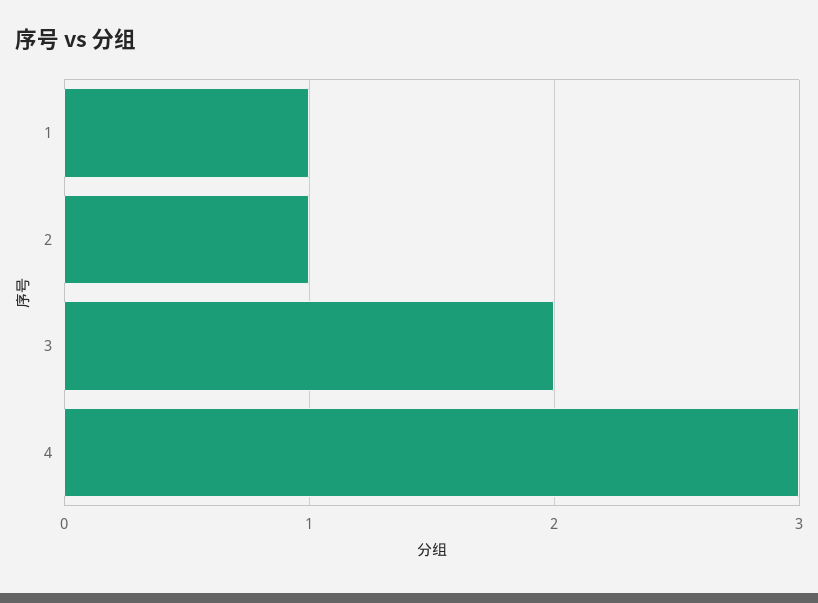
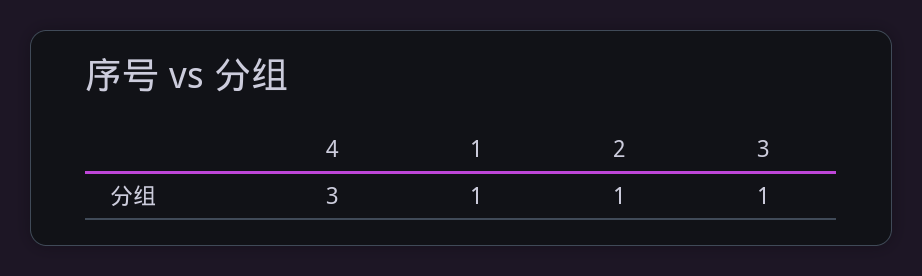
  {
    "1": 1,
    "2": 1,
-   "3": 2,
+   "3": 1,
    "4": 3
  }

